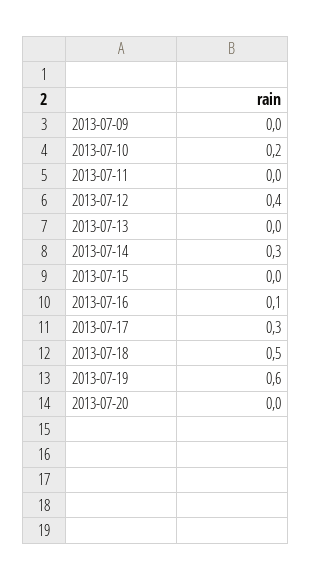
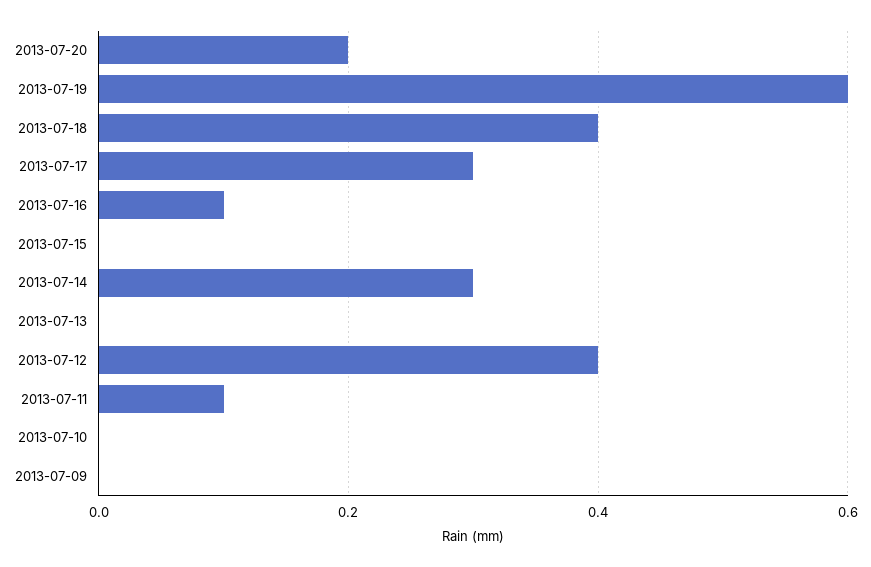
  {
    "2013-07-09": 0,
-   "2013-07-10": 0.2,
+   "2013-07-10": 0,
-   "2013-07-11": 0,
+   "2013-07-11": 0.1,
    "2013-07-12": 0.4,
    "2013-07-13": 0,
    "2013-07-14": 0.3,
    "2013-07-15": 0,
    "2013-07-16": 0.1,
    "2013-07-17": 0.3,
-   "2013-07-18": 0.5,
+   "2013-07-18": 0.4,
    "2013-07-19": 0.6,
-   "2013-07-20": 0
+   "2013-07-20": 0.2
  }

